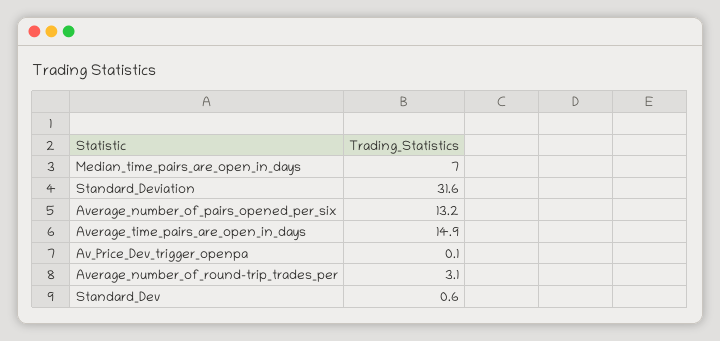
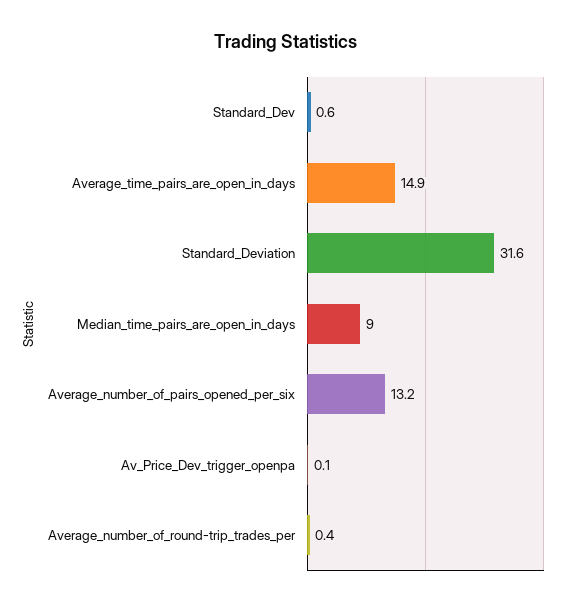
  {
-   "Median_time_pairs_are_open_in_days": 7,
+   "Median_time_pairs_are_open_in_days": 9,
    "Standard_Deviation": 31.6,
    "Average_number_of_pairs_opened_per_six": 13.2,
    "Average_time_pairs_are_open_in_days": 14.9,
    "Av_Price_Dev_trigger_openpa": 0.1,
-   "Average_number_of_round-trip_trades_per": 3.1,
+   "Average_number_of_round-trip_trades_per": 0.4,
    "Standard_Dev": 0.6
  }

